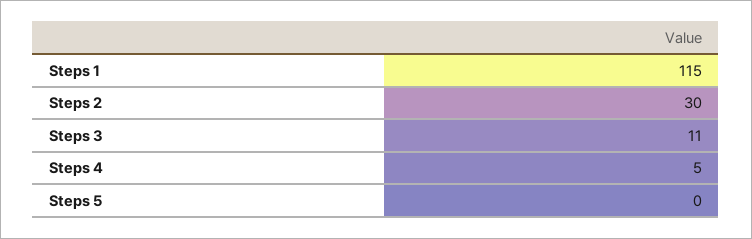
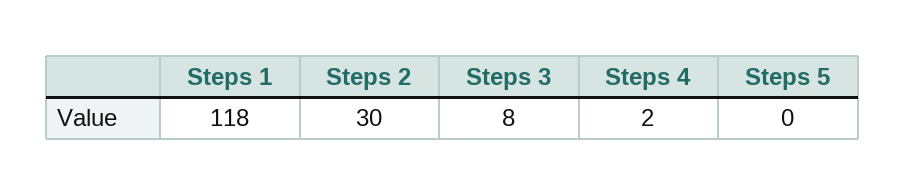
  {
-   "Steps 1": 115,
+   "Steps 1": 118,
    "Steps 2": 30,
-   "Steps 3": 11,
+   "Steps 3": 8,
-   "Steps 4": 5,
+   "Steps 4": 2,
    "Steps 5": 0
  }

